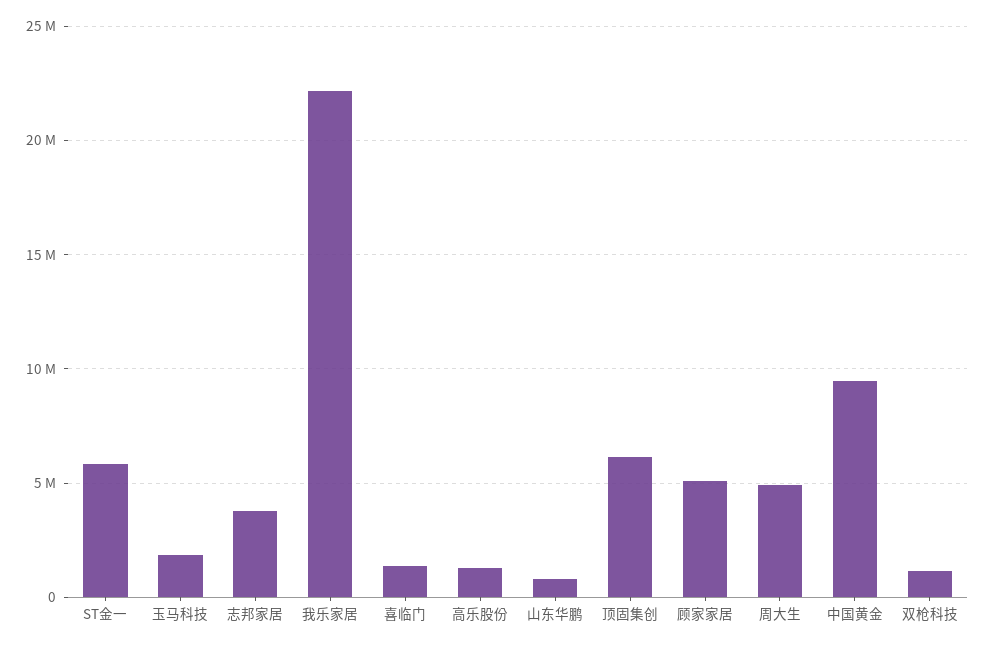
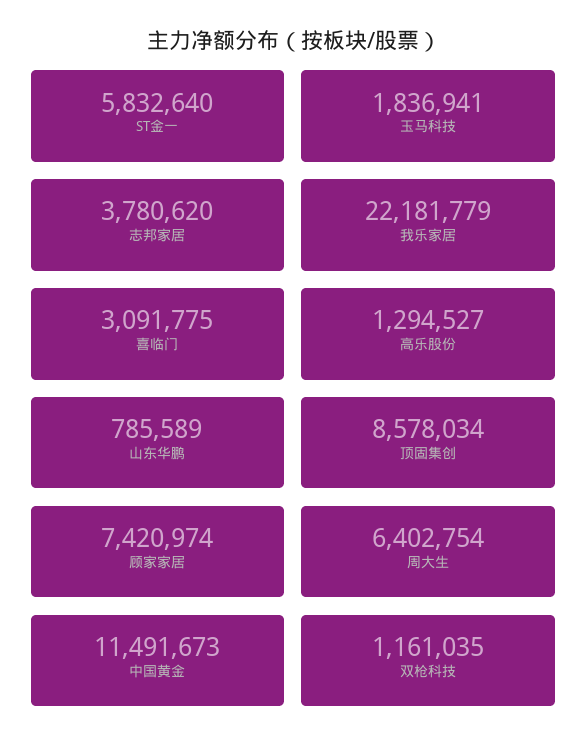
  {
    "ST金一": 5832640,
    "玉马科技": 1836941,
    "志邦家居": 3780620,
    "我乐家居": 22181779,
-   "喜临门": 1500000,
+   "喜临门": 3091775,
    "高乐股份": 1294527,
    "山东华鹏": 785589,
-   "顶固集创": 6000000,
+   "顶固集创": 8578034,
-   "顾家家居": 5000000,
+   "顾家家居": 7420974,
-   "周大生": 5000000,
+   "周大生": 6402754,
-   "中国黄金": 9500000,
+   "中国黄金": 11491673,
    "双枪科技": 1161035
  }

